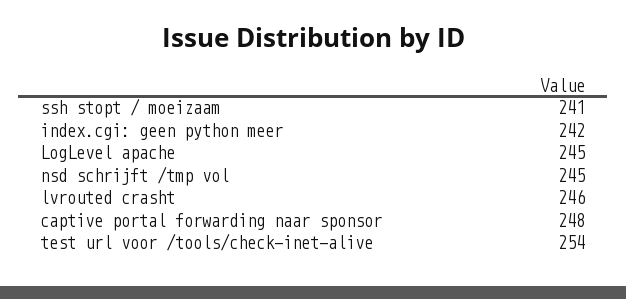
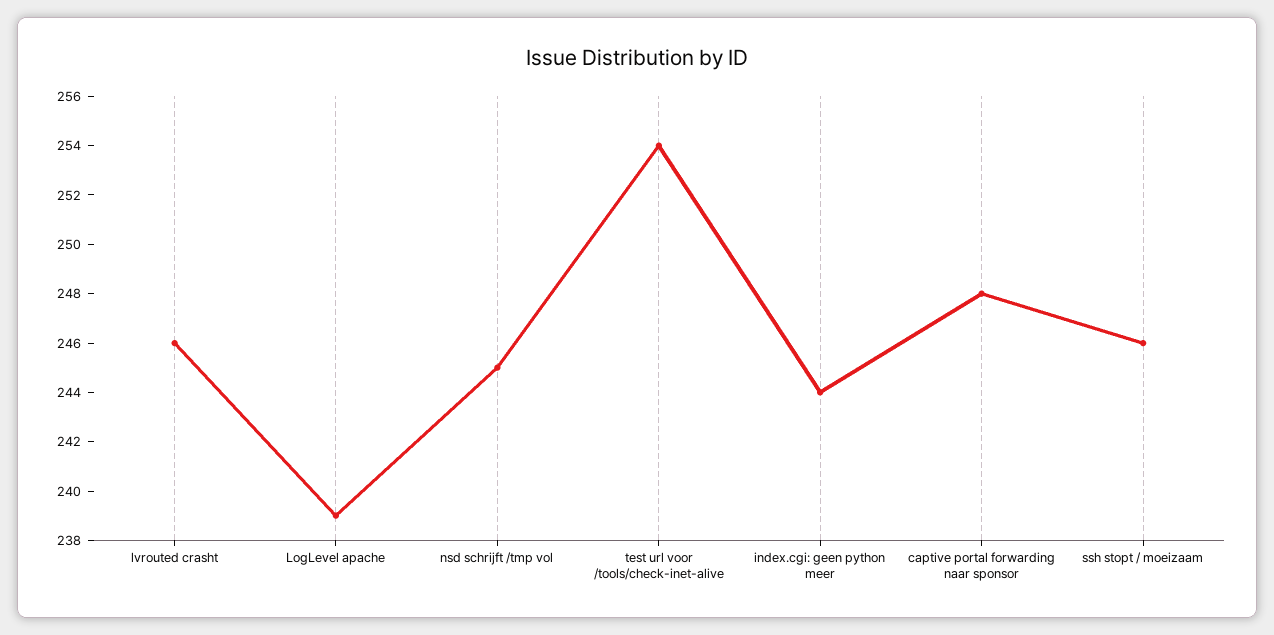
  {
-   "ssh stopt / moeizaam": 241,
+   "ssh stopt / moeizaam": 246,
-   "index.cgi: geen python meer": 242,
+   "index.cgi: geen python meer": 244,
-   "LogLevel apache": 245,
+   "LogLevel apache": 239,
    "nsd schrijft /tmp vol": 245,
    "lvrouted crasht": 246,
    "captive portal forwarding naar sponsor": 248,
    "test url voor /tools/check-inet-alive": 254
  }

